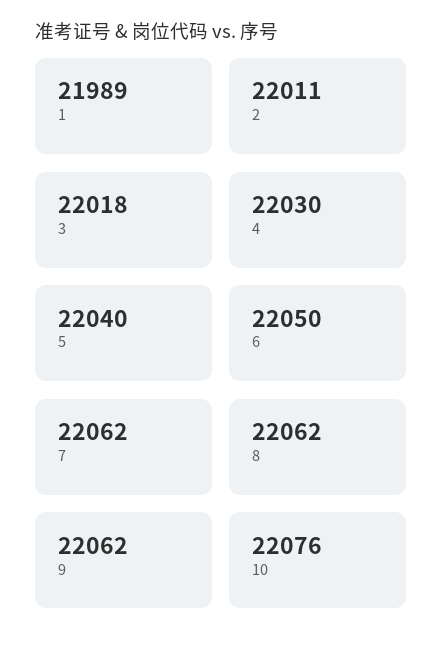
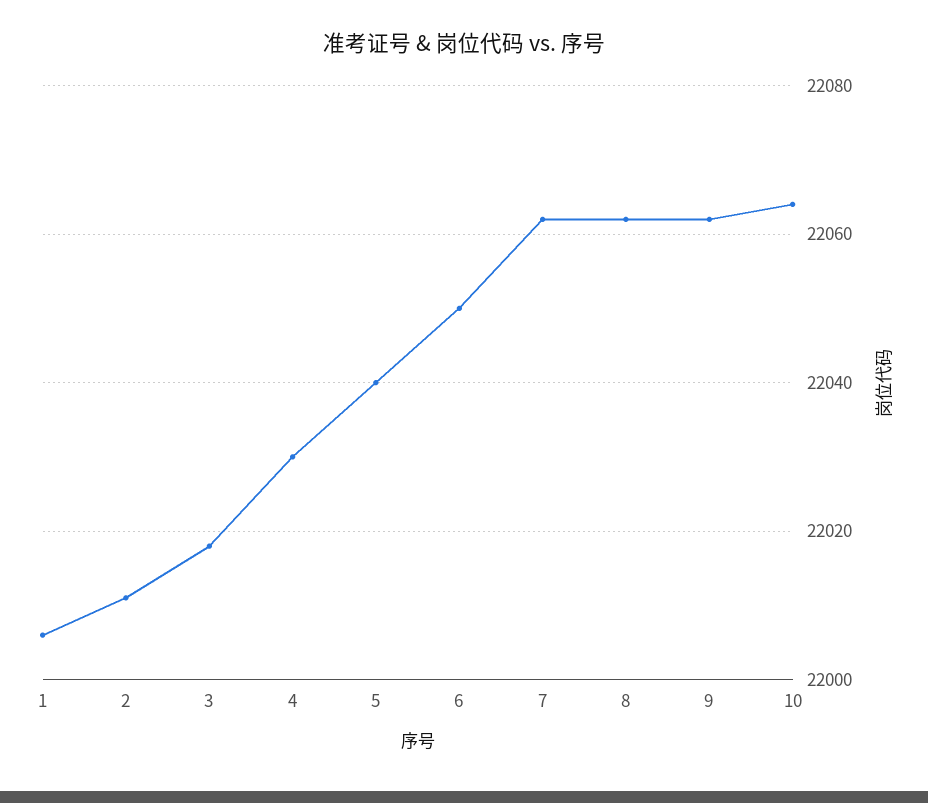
  {
-   "1": 21989,
+   "1": 22005,
    "2": 22011,
    "3": 22018,
    "4": 22030,
    "5": 22040,
    "6": 22050,
    "7": 22062,
    "8": 22062,
    "9": 22062,
-   "10": 22076
+   "10": 22065
  }

